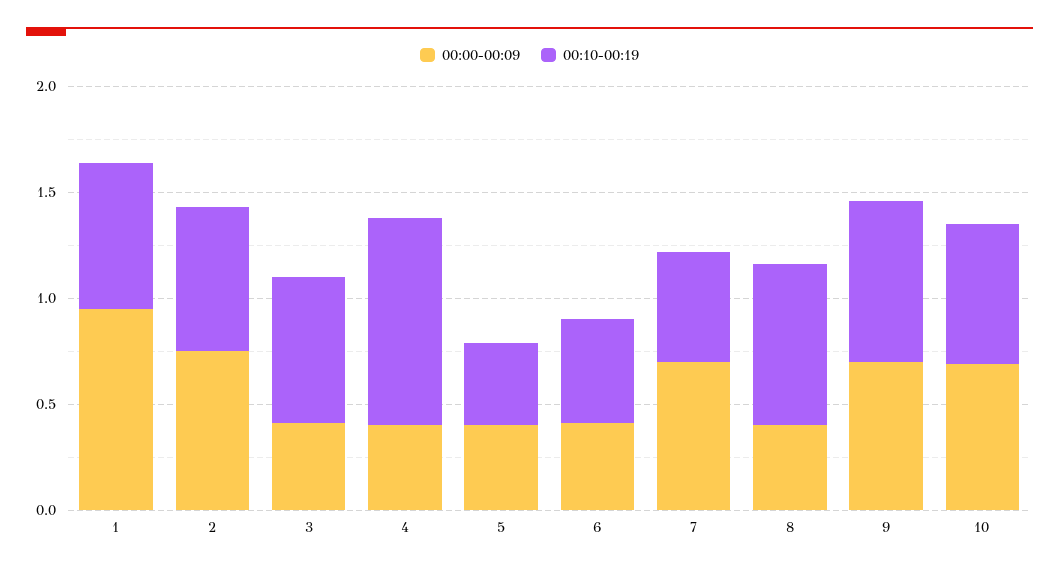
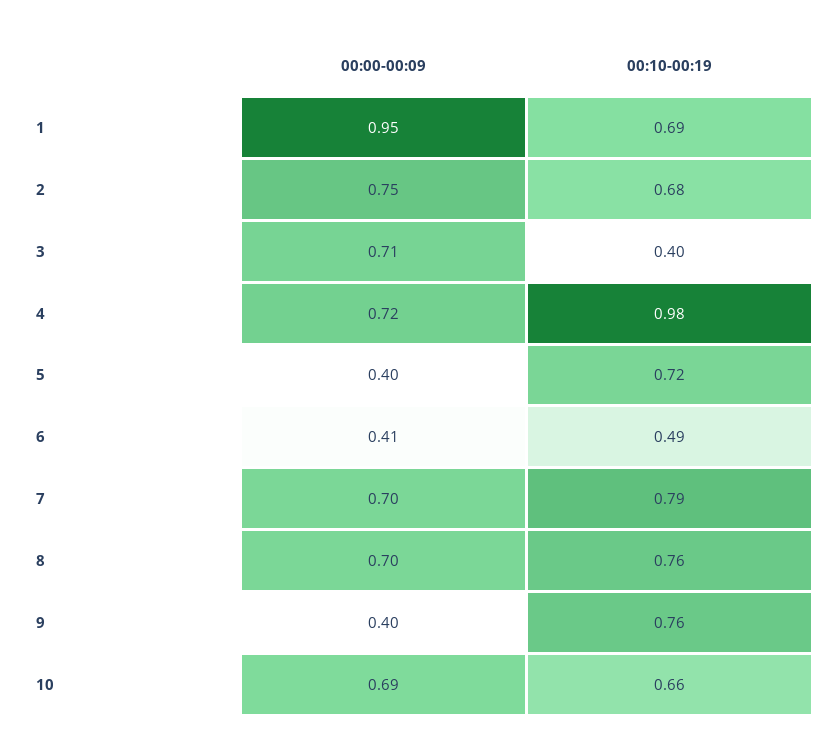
  {
    "00:00-00:09": {
      "1": 0.95,
      "2": 0.75,
-     "3": 0.4,
+     "3": 0.71,
-     "4": 0.4,
+     "4": 0.72,
      "5": 0.4,
      "6": 0.41,
      "7": 0.7,
-     "8": 0.4,
+     "8": 0.7,
-     "9": 0.7,
+     "9": 0.4,
      "10": 0.69
    },
    "00:10-00:19": {
      "1": 0.69,
      "2": 0.68,
-     "3": 0.7,
+     "3": 0.4,
      "4": 0.98,
-     "5": 0.4,
+     "5": 0.72,
      "6": 0.49,
-     "7": 0.5,
+     "7": 0.79,
      "8": 0.76,
      "9": 0.76,
      "10": 0.66
    }
  }

